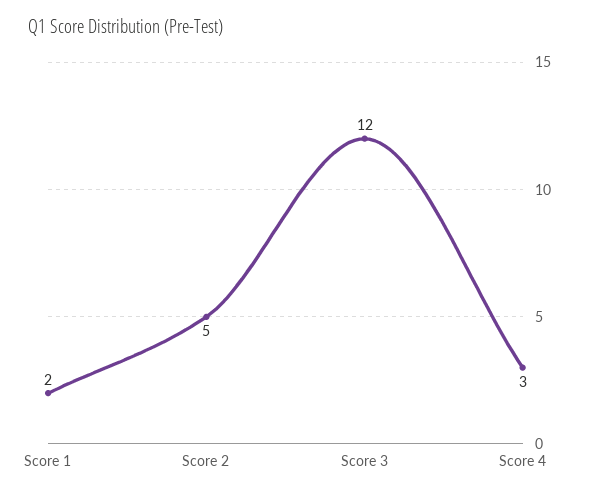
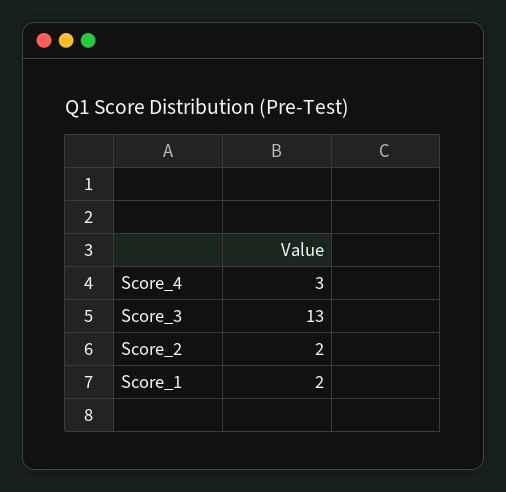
  {
    "Score 1": 2,
-   "Score 2": 5,
+   "Score 2": 2,
-   "Score 3": 12,
+   "Score 3": 13,
    "Score 4": 3
  }

